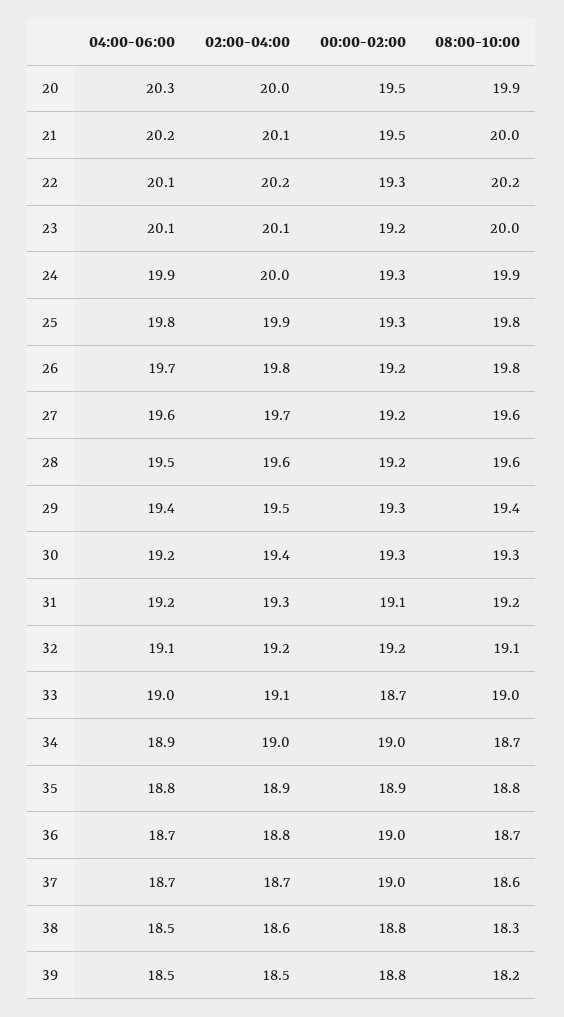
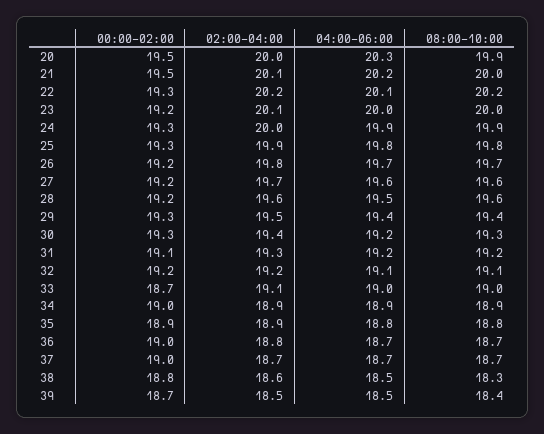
  {
    "04:00-06:00": {
      "20": 20.3,
      "21": 20.2,
      "22": 20.1,
-     "23": 20.1,
+     "23": 20,
      "24": 19.9,
      "25": 19.8,
      "26": 19.7,
      "27": 19.6,
      "28": 19.5,
      "29": 19.4,
      "30": 19.2,
      "31": 19.2,
      "32": 19.1,
      "33": 19,
      "34": 18.9,
      "35": 18.8,
      "36": 18.7,
      "37": 18.7,
      "38": 18.5,
      "39": 18.5
    },
    "02:00-04:00": {
      "20": 20,
      "21": 20.1,
      "22": 20.2,
      "23": 20.1,
      "24": 20,
      "25": 19.9,
      "26": 19.8,
      "27": 19.7,
      "28": 19.6,
      "29": 19.5,
      "30": 19.4,
      "31": 19.3,
      "32": 19.2,
      "33": 19.1,
-     "34": 19,
+     "34": 18.9,
      "35": 18.9,
      "36": 18.8,
      "37": 18.7,
      "38": 18.6,
      "39": 18.5
    },
    "00:00-02:00": {
      "20": 19.5,
      "21": 19.5,
      "22": 19.3,
      "23": 19.2,
      "24": 19.3,
      "25": 19.3,
      "26": 19.2,
      "27": 19.2,
      "28": 19.2,
      "29": 19.3,
      "30": 19.3,
      "31": 19.1,
      "32": 19.2,
      "33": 18.7,
      "34": 19,
      "35": 18.9,
      "36": 19,
      "37": 19,
      "38": 18.8,
-     "39": 18.8
+     "39": 18.7
    },
    "08:00-10:00": {
      "20": 19.9,
      "21": 20,
      "22": 20.2,
      "23": 20,
      "24": 19.9,
      "25": 19.8,
-     "26": 19.8,
+     "26": 19.7,
      "27": 19.6,
      "28": 19.6,
      "29": 19.4,
      "30": 19.3,
      "31": 19.2,
      "32": 19.1,
      "33": 19,
-     "34": 18.7,
+     "34": 18.9,
      "35": 18.8,
      "36": 18.7,
-     "37": 18.6,
+     "37": 18.7,
      "38": 18.3,
-     "39": 18.2
+     "39": 18.4
    }
  }

